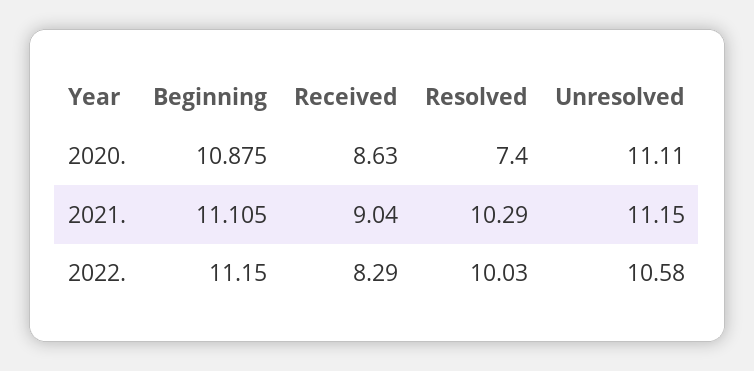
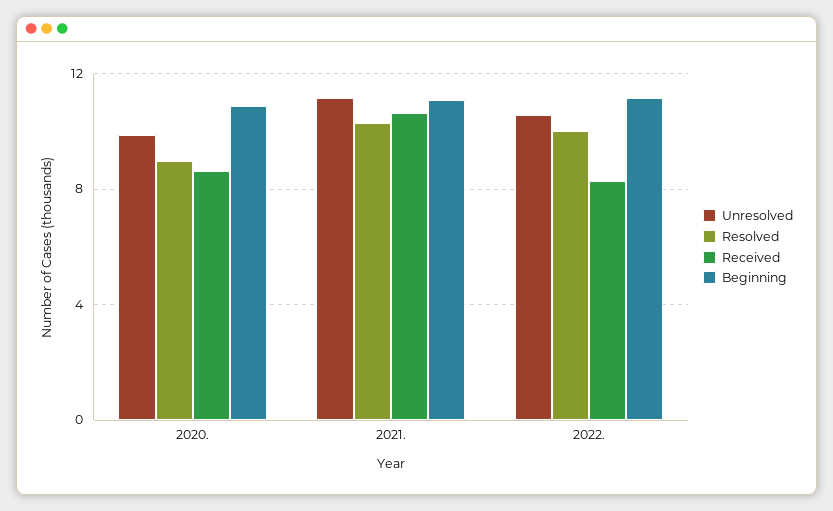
  {
    "Beginning": {
      "2020.": 10.875,
      "2021.": 11.105,
      "2022.": 11.15
    },
    "Received": {
      "2020.": 8.63,
-     "2021.": 9.04,
+     "2021.": 10.5,
      "2022.": 8.29
    },
    "Resolved": {
-     "2020.": 7.4,
+     "2020.": 9,
      "2021.": 10.29,
      "2022.": 10.03
    },
    "Unresolved": {
-     "2020.": 11.11,
+     "2020.": 10,
      "2021.": 11.15,
      "2022.": 10.58
    }
  }

